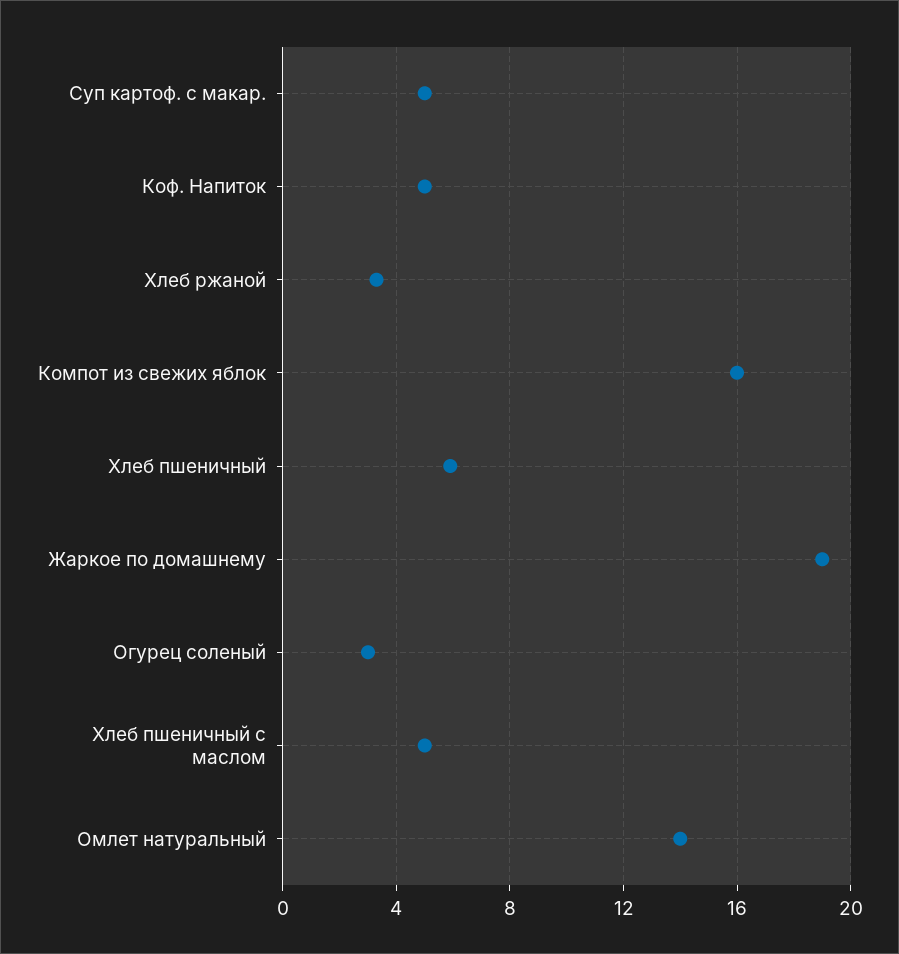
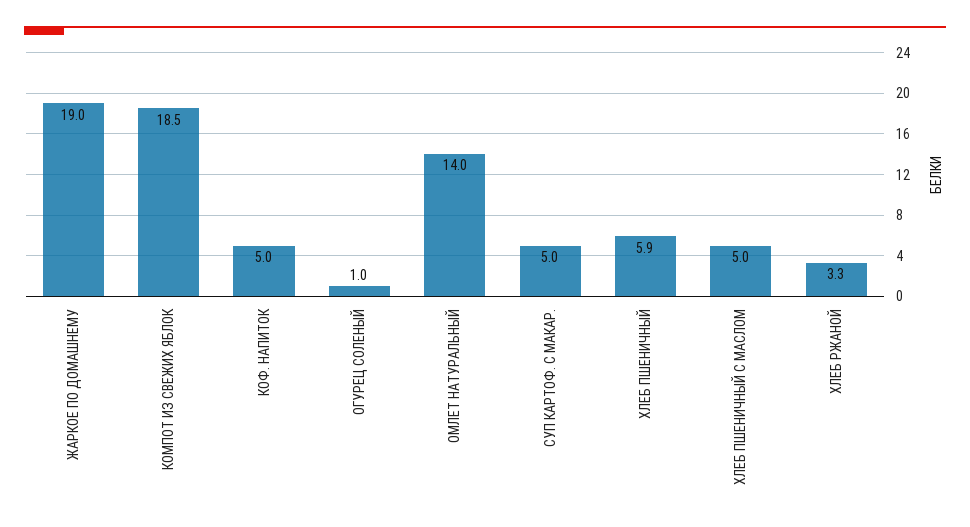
  {
    "Суп картоф. с макар.": 5,
    "Коф. Напиток": 5,
    "Хлеб ржаной": 3.3,
-   "Компот из свежих яблок": 16,
+   "Компот из свежих яблок": 18.5,
    "Хлеб пшеничный": 5.9,
    "Жаркое по домашнему": 19,
-   "Огурец соленый": 3,
+   "Огурец соленый": 1,
    "Хлеб пшеничный с маслом": 5,
    "Омлет натуральный": 14
  }

